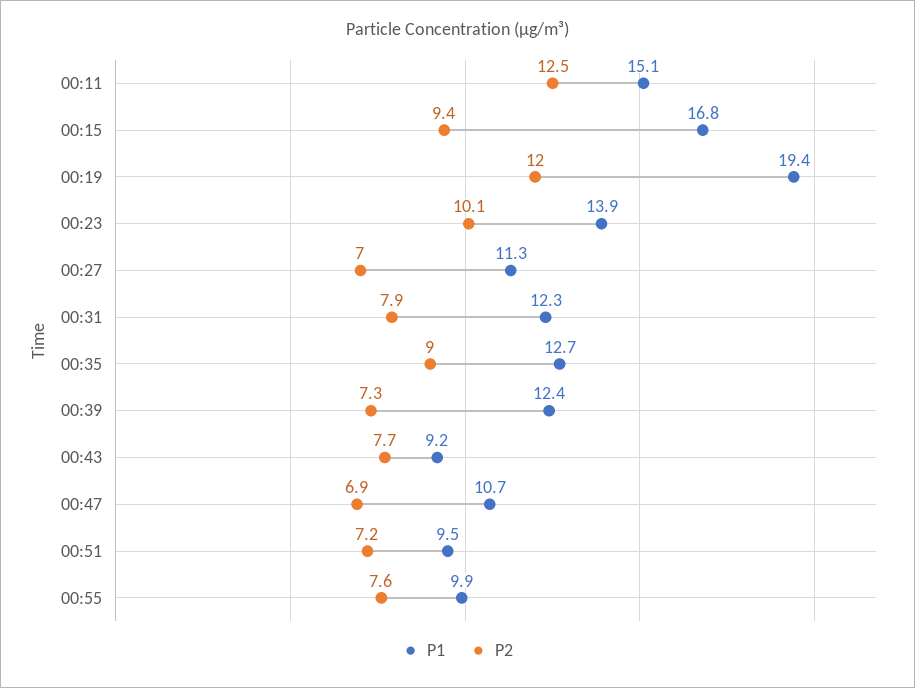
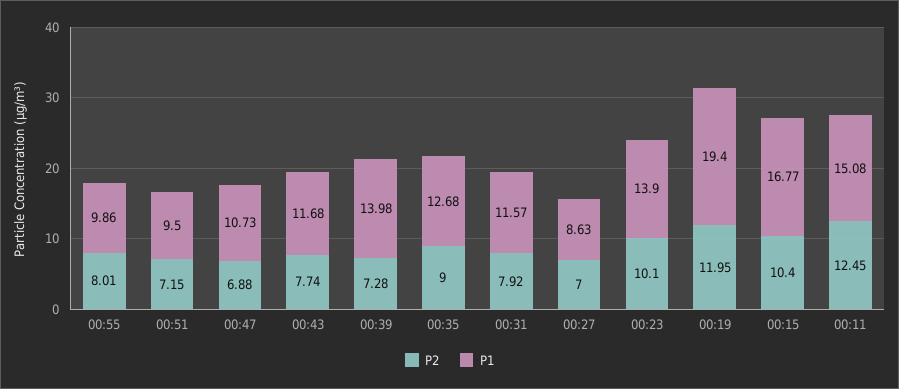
  {
    "P1": {
      "00:11": 15.08,
      "00:15": 16.77,
      "00:19": 19.4,
      "00:23": 13.9,
-     "00:27": 11.3,
+     "00:27": 8.63,
-     "00:31": 12.3,
+     "00:31": 11.57,
      "00:35": 12.68,
-     "00:39": 12.4,
+     "00:39": 13.98,
-     "00:43": 9.2,
+     "00:43": 11.68,
      "00:47": 10.73,
      "00:51": 9.5,
      "00:55": 9.86
    },
    "P2": {
      "00:11": 12.45,
-     "00:15": 9.4,
+     "00:15": 10.4,
      "00:19": 11.95,
      "00:23": 10.1,
      "00:27": 7,
      "00:31": 7.92,
      "00:35": 9,
      "00:39": 7.28,
      "00:43": 7.74,
      "00:47": 6.88,
      "00:51": 7.15,
-     "00:55": 7.6
+     "00:55": 8.01
    }
  }

